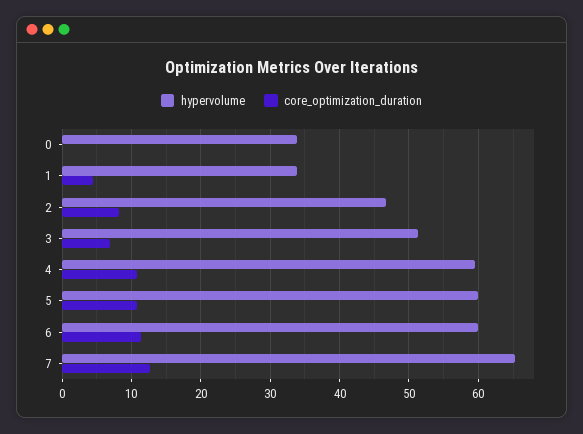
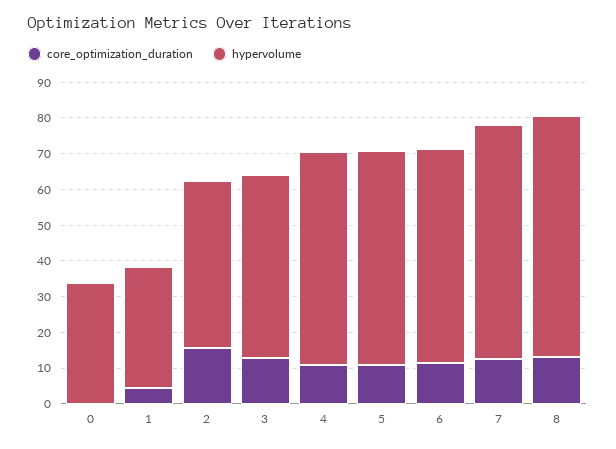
  {
    "hypervolume": {
      "0": 34,
      "1": 34,
      "2": 47,
      "3": 51,
      "4": 60,
      "5": 60,
      "6": 60,
-     "7": 65
+     "7": 65,
+     "8": 67.5
    },
    "core_optimization_duration": {
      "0": 0,
      "1": 4,
-     "2": 8,
+     "2": 15,
-     "3": 7,
+     "3": 12.5,
      "4": 11,
      "5": 11,
      "6": 11,
-     "7": 13
+     "7": 13,
+     "8": 12.5
    }
  }

